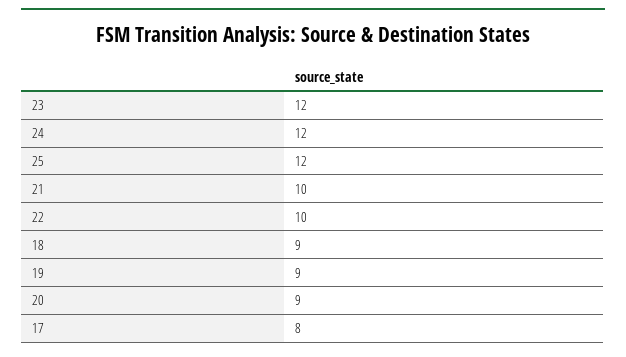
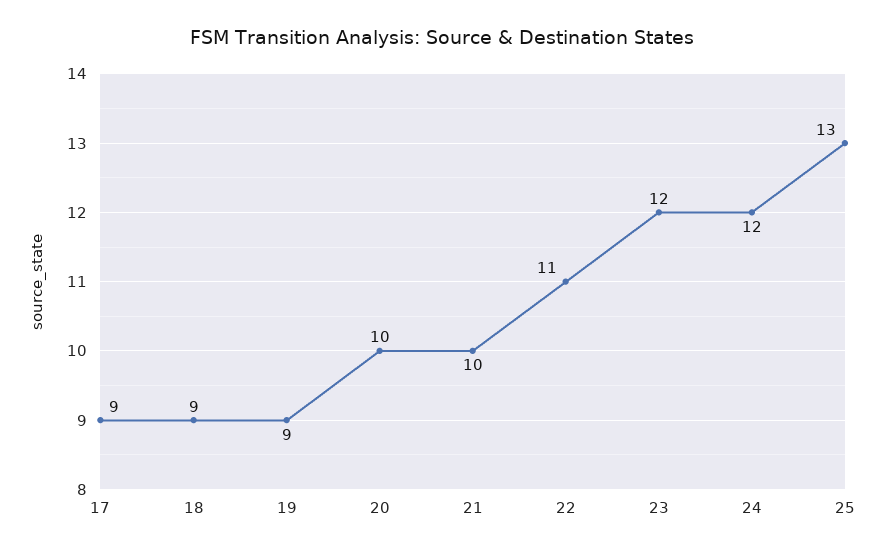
  {
    "23": 12,
    "24": 12,
-   "25": 12,
+   "25": 13,
    "21": 10,
-   "22": 10,
+   "22": 11,
    "18": 9,
    "19": 9,
-   "20": 9,
+   "20": 10,
-   "17": 8
+   "17": 9
  }

